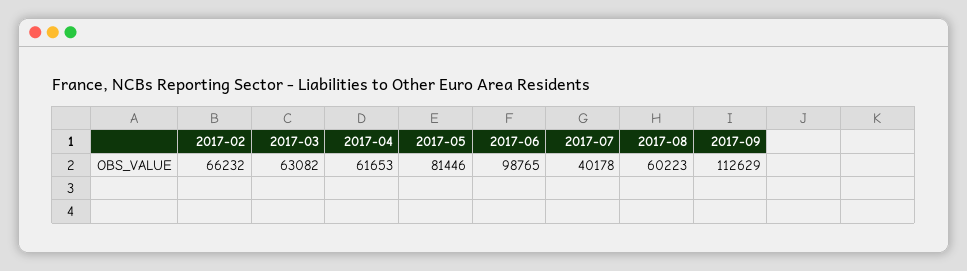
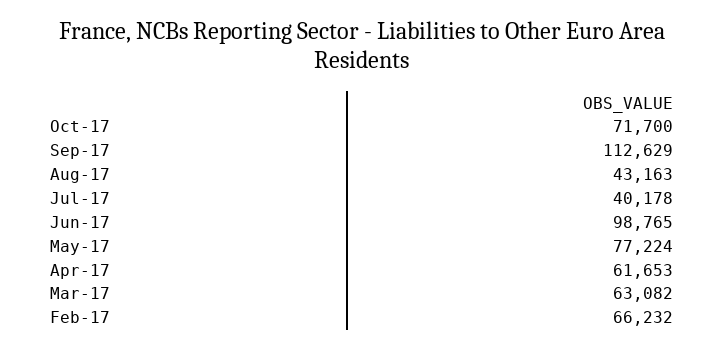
  {
    "2017-02": 66232,
    "2017-03": 63082,
    "2017-04": 61653,
-   "2017-05": 81446,
+   "2017-05": 77224,
    "2017-06": 98765,
    "2017-07": 40178,
-   "2017-08": 60223,
+   "2017-08": 43163,
-   "2017-09": 112629
+   "2017-09": 112629,
+   "Oct-17": 71700
  }

